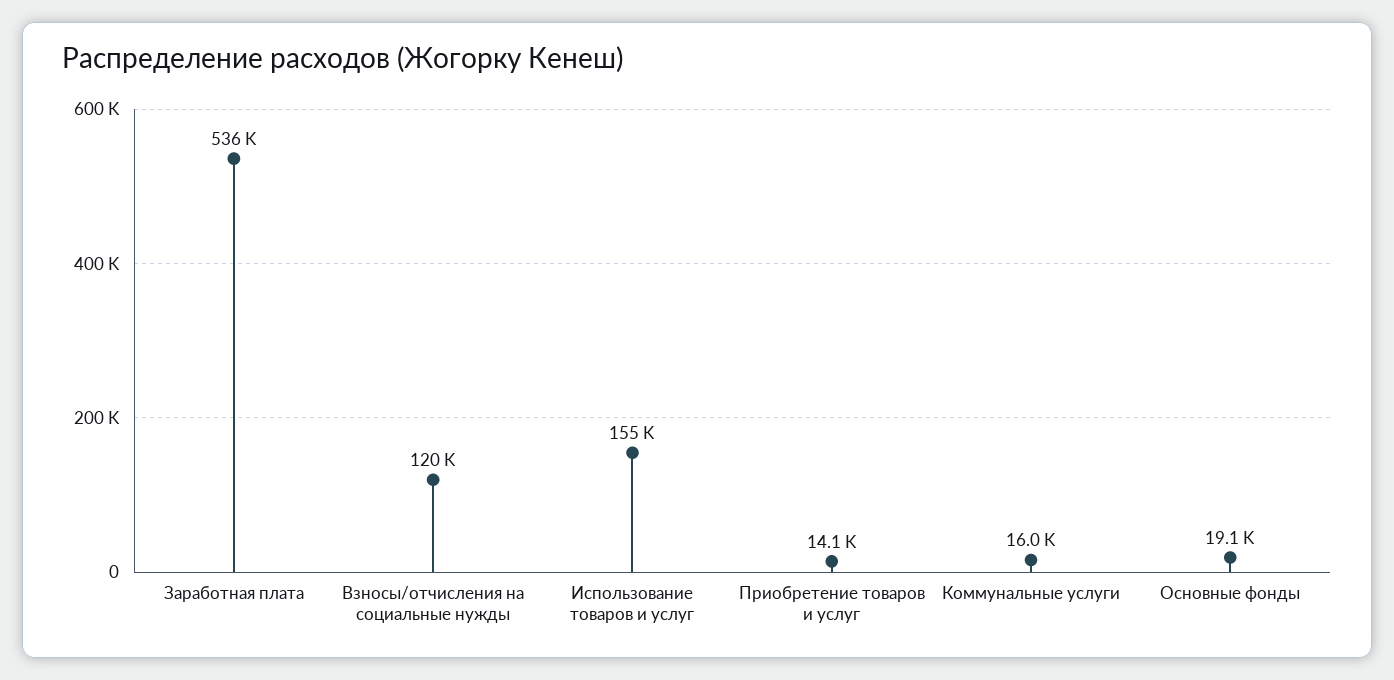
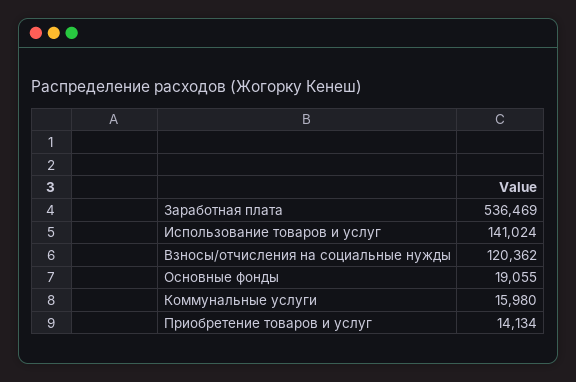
  {
    "Заработная плата": 536469,
    "Взносы/отчисления на социальные нужды": 120362,
-   "Использование товаров и услуг": 155000,
+   "Использование товаров и услуг": 141024,
    "Приобретение товаров и услуг": 14134,
    "Коммунальные услуги": 15980,
    "Основные фонды": 19055
  }

